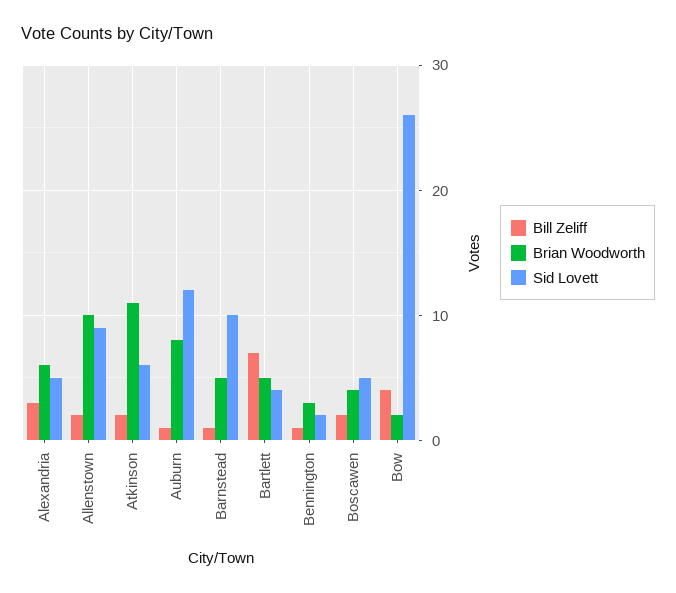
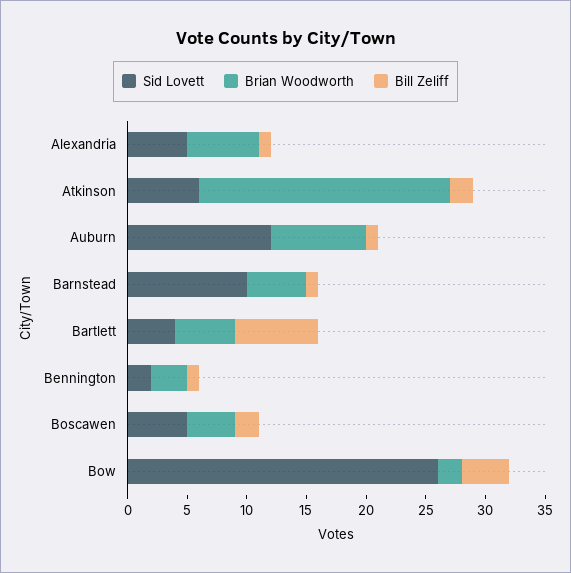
  {
    "Bill Zeliff": {
-     "Alexandria": 3,
+     "Alexandria": 1,
-     "Allenstown": 2,
      "Atkinson": 2,
      "Auburn": 1,
      "Barnstead": 1,
      "Bartlett": 7,
      "Bennington": 1,
      "Boscawen": 2,
      "Bow": 4
    },
    "Brian Woodworth": {
      "Alexandria": 6,
-     "Allenstown": 10,
-     "Atkinson": 11,
+     "Atkinson": 21,
      "Auburn": 8,
      "Barnstead": 5,
      "Bartlett": 5,
      "Bennington": 3,
      "Boscawen": 4,
      "Bow": 2
    },
    "Sid Lovett": {
      "Alexandria": 5,
-     "Allenstown": 9,
      "Atkinson": 6,
      "Auburn": 12,
      "Barnstead": 10,
      "Bartlett": 4,
      "Bennington": 2,
      "Boscawen": 5,
      "Bow": 26
    }
  }

